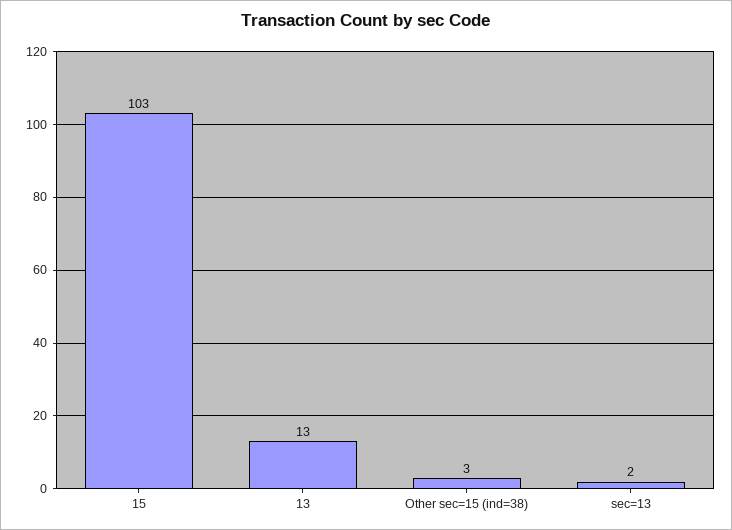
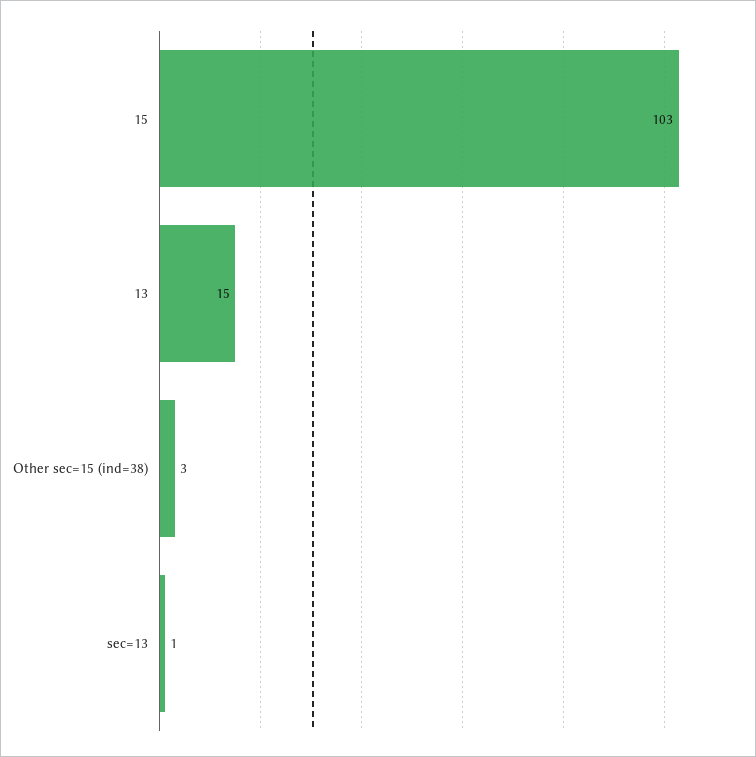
  {
    "15": 103,
-   "13": 13,
+   "13": 15,
    "Other sec=15 (ind=38)": 3,
-   "sec=13": 2
+   "sec=13": 1
  }

